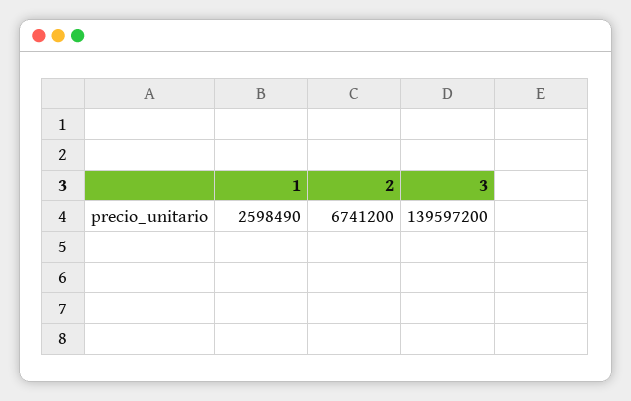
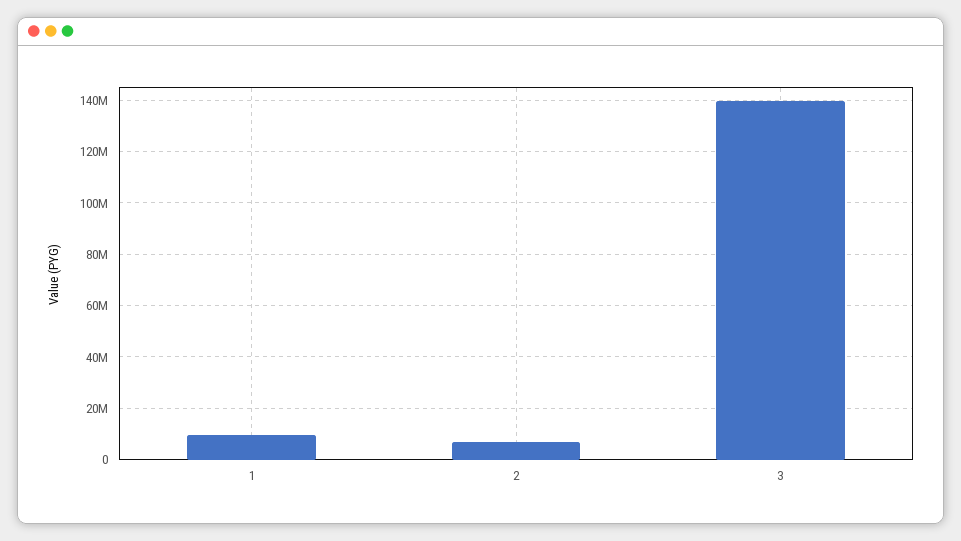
  {
-   "1": 2598490,
+   "1": 10000000,
    "2": 6741200,
    "3": 139597200
  }

